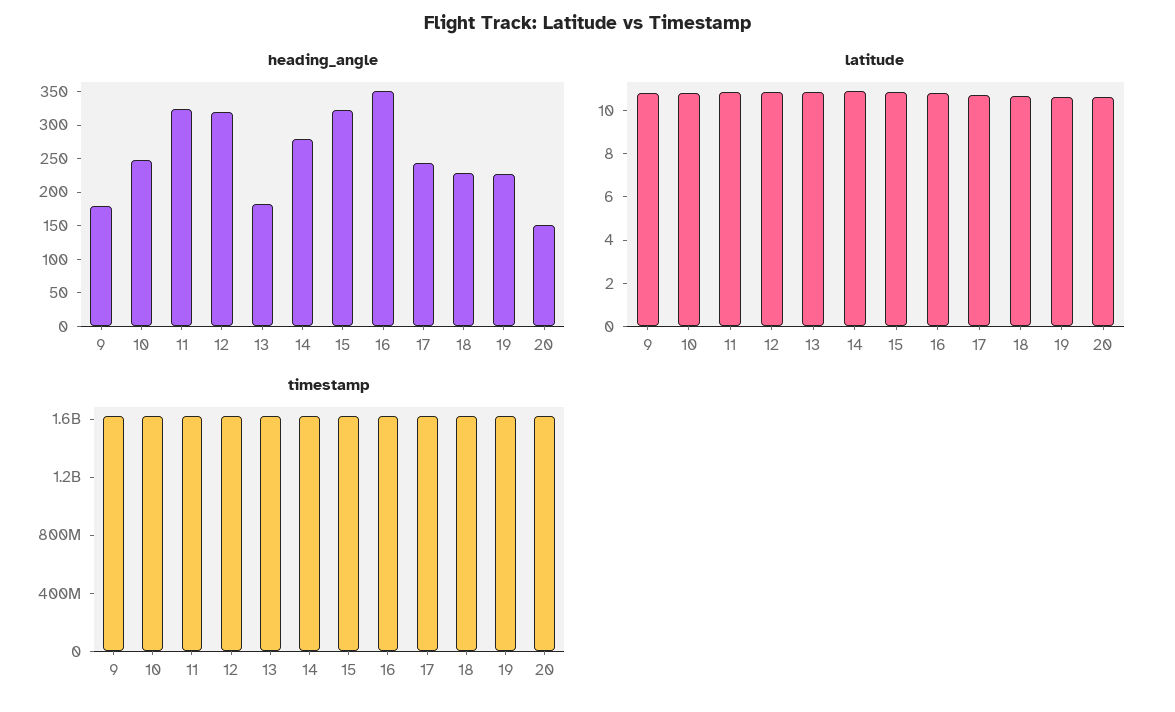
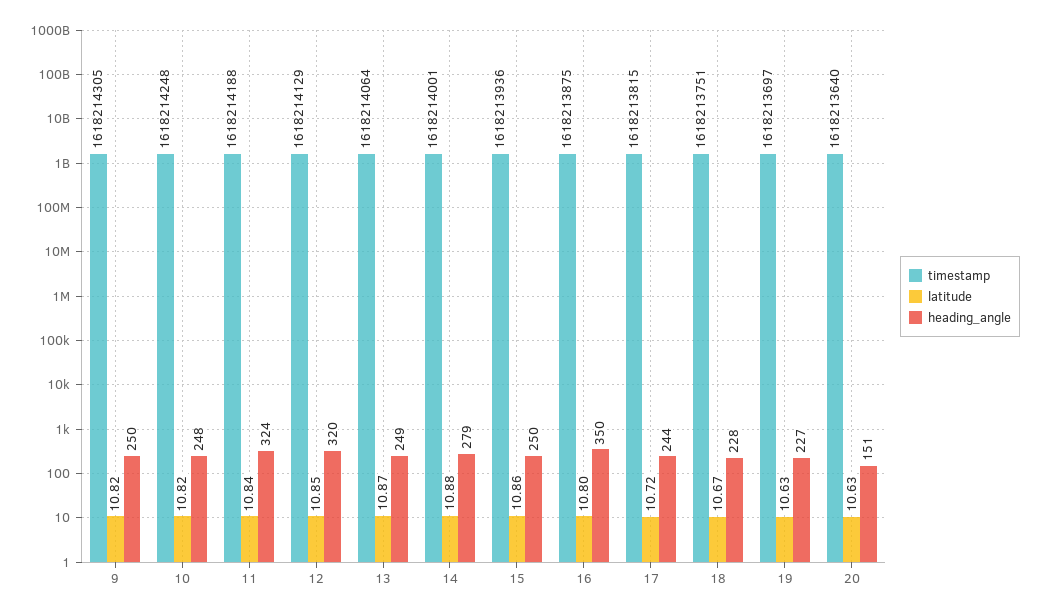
  {
    "heading_angle": {
-     "9": 175,
+     "9": 250,
      "10": 248,
      "11": 324,
      "12": 320,
-     "13": 175,
+     "13": 249,
      "14": 279,
-     "15": 325,
+     "15": 250,
      "16": 350,
      "17": 244,
      "18": 228,
      "19": 227,
      "20": 151
    },
    "latitude": {
      "9": 10.82,
      "10": 10.82,
      "11": 10.84,
      "12": 10.85,
      "13": 10.87,
      "14": 10.88,
      "15": 10.86,
      "16": 10.8,
      "17": 10.72,
      "18": 10.67,
      "19": 10.63,
      "20": 10.63
    },
    "timestamp": {
      "9": 1618214305,
      "10": 1618214248,
      "11": 1618214188,
      "12": 1618214129,
      "13": 1618214064,
      "14": 1618214001,
      "15": 1618213936,
      "16": 1618213875,
      "17": 1618213815,
      "18": 1618213751,
      "19": 1618213697,
      "20": 1618213640
    }
  }

